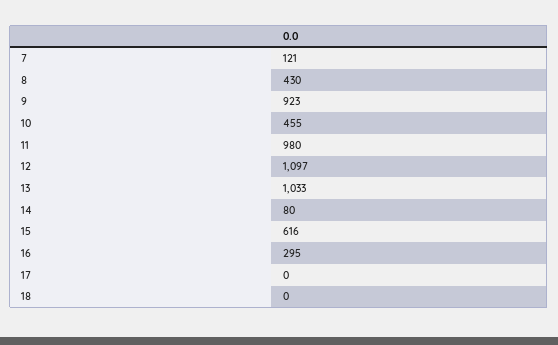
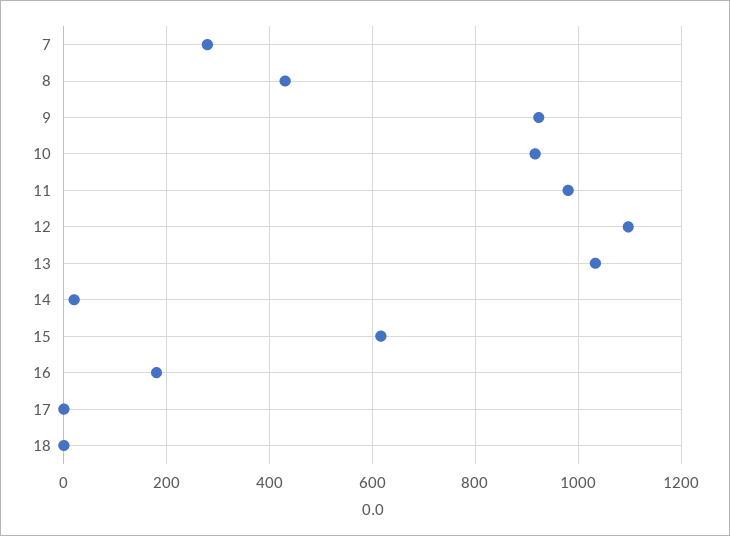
  {
-   "7": 121,
+   "7": 280,
    "8": 430,
    "9": 923,
-   "10": 455,
+   "10": 920,
    "11": 980,
    "12": 1097,
    "13": 1033,
-   "14": 80,
+   "14": 20,
    "15": 616,
-   "16": 295,
+   "16": 180,
    "17": 0,
    "18": 0
  }

